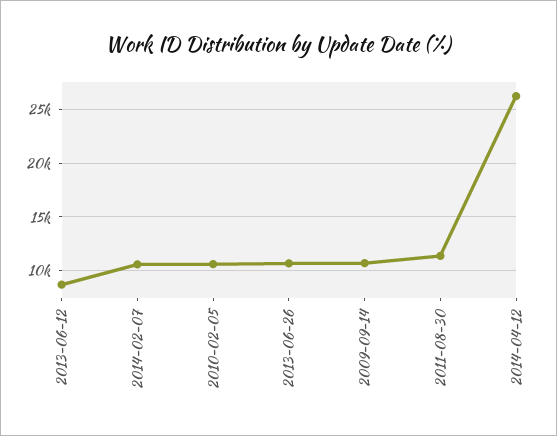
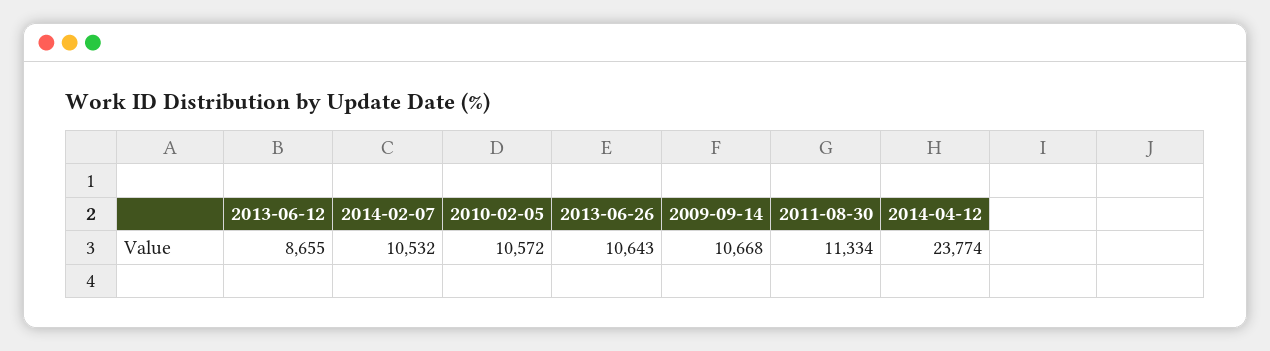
  {
    "2013-06-12": 8655,
    "2014-02-07": 10532,
    "2010-02-05": 10572,
    "2013-06-26": 10643,
    "2009-09-14": 10668,
    "2011-08-30": 11334,
-   "2014-04-12": 26000
+   "2014-04-12": 23774
  }

